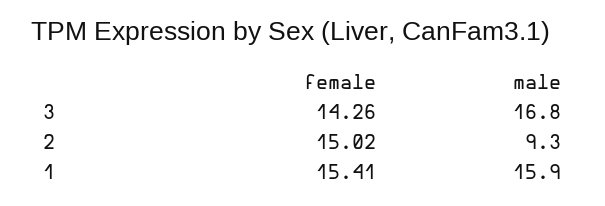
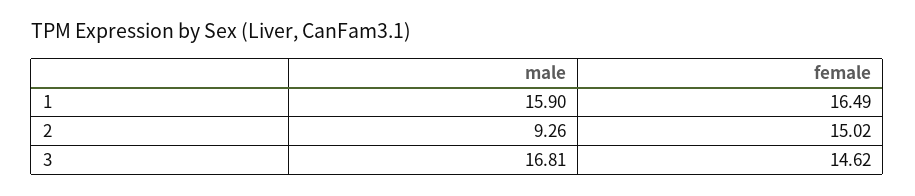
  {
    "female": {
-     "3": 14.26,
+     "3": 14.62,
      "2": 15.02,
-     "1": 15.41
+     "1": 16.49
    },
    "male": {
      "3": 16.81,
      "2": 9.26,
      "1": 15.9
    }
  }

